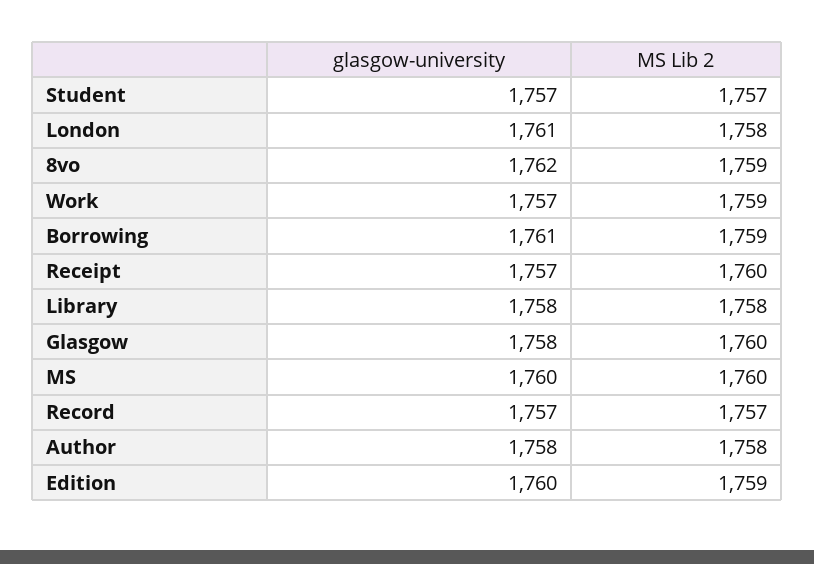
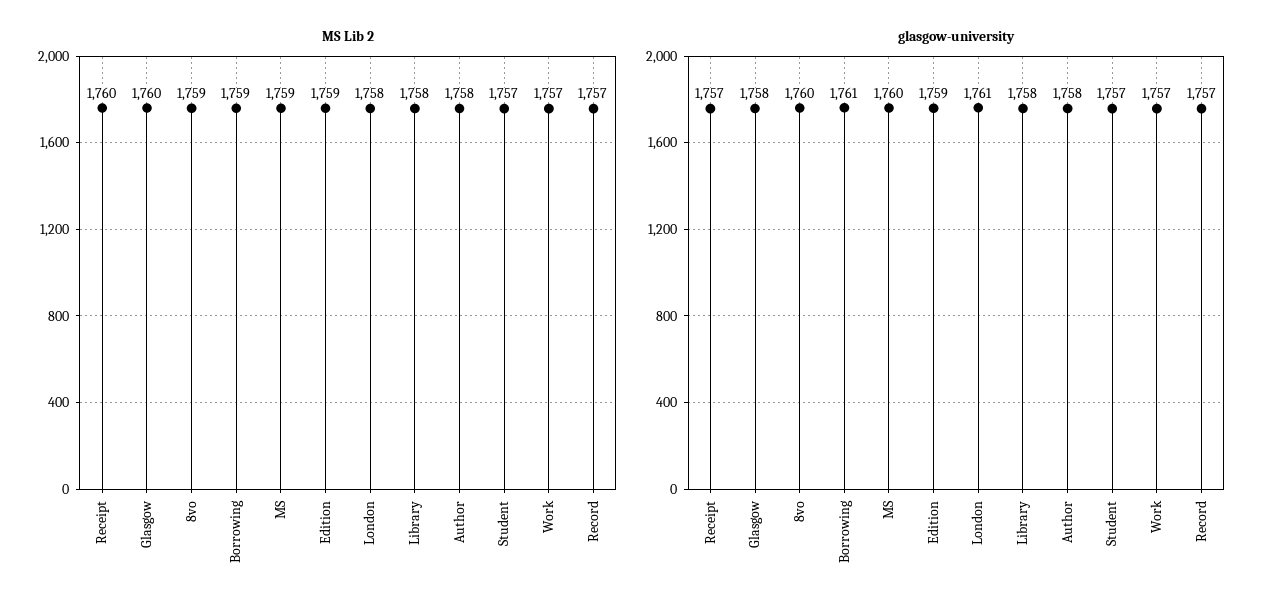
  {
    "glasgow-university": {
      "Student": 1757,
      "London": 1761,
-     "8vo": 1762,
+     "8vo": 1760,
      "Work": 1757,
      "Borrowing": 1761,
      "Receipt": 1757,
      "Library": 1758,
      "Glasgow": 1758,
      "MS": 1760,
      "Record": 1757,
      "Author": 1758,
-     "Edition": 1760
+     "Edition": 1759
    },
    "MS Lib 2": {
      "Student": 1757,
      "London": 1758,
      "8vo": 1759,
-     "Work": 1759,
+     "Work": 1757,
      "Borrowing": 1759,
      "Receipt": 1760,
      "Library": 1758,
      "Glasgow": 1760,
-     "MS": 1760,
+     "MS": 1759,
      "Record": 1757,
      "Author": 1758,
      "Edition": 1759
    }
  }

